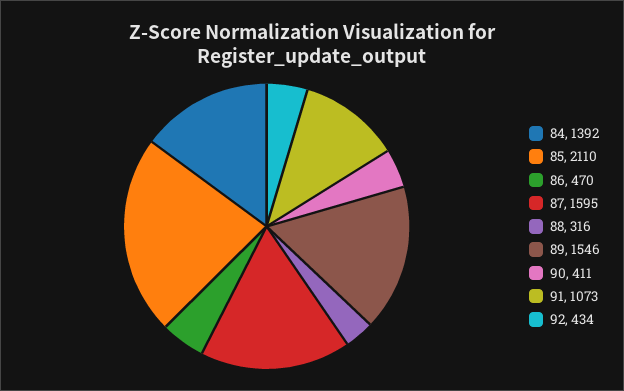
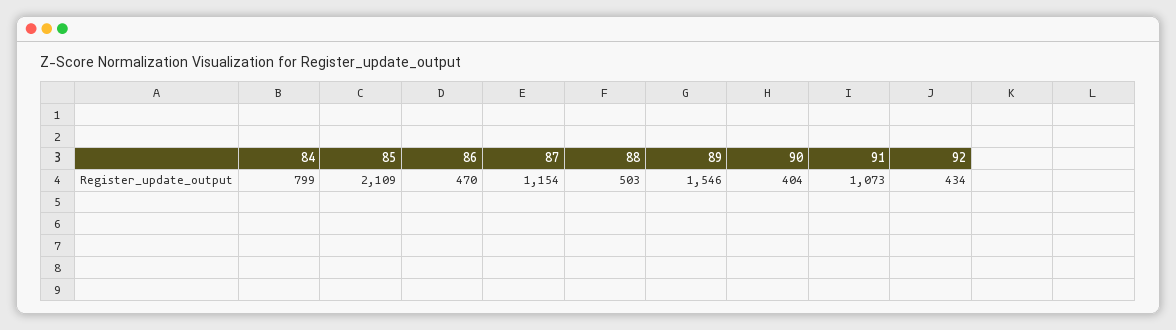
  {
-   "84": 1392,
+   "84": 799,
-   "85": 2110,
+   "85": 2109,
    "86": 470,
-   "87": 1595,
+   "87": 1154,
-   "88": 316,
+   "88": 503,
    "89": 1546,
-   "90": 411,
+   "90": 404,
    "91": 1073,
    "92": 434
  }

